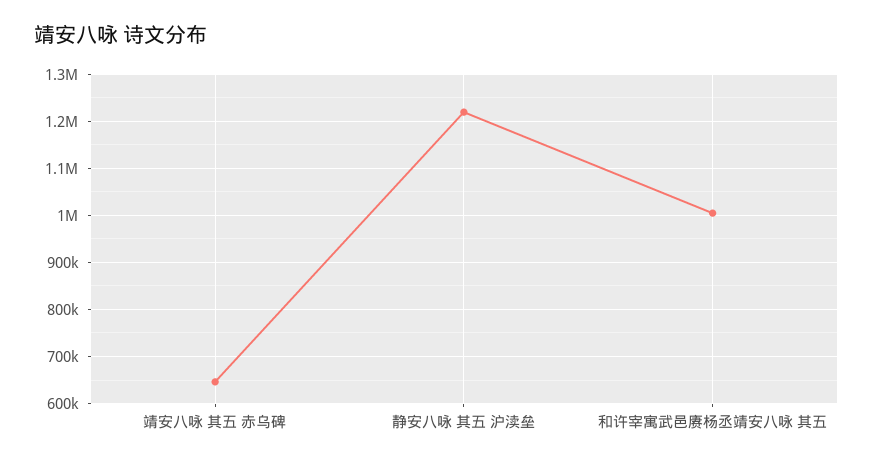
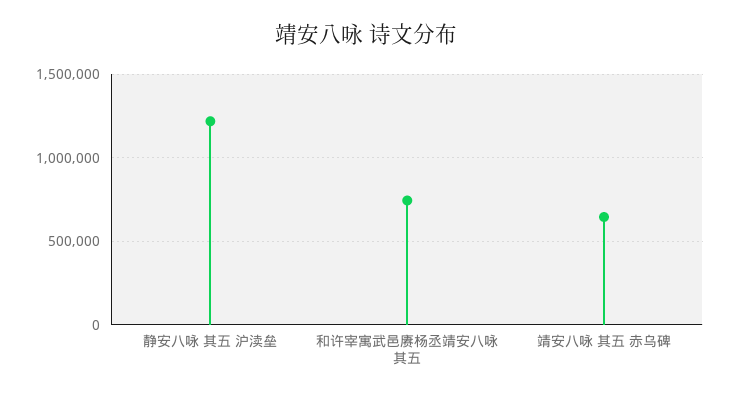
  {
    "靖安八咏 其五 赤乌碑": 640000,
    "静安八咏 其五 沪渎垒": 1220000,
-   "和许宰寓武邑赓杨丞靖安八咏 其五": 1000000
+   "和许宰寓武邑赓杨丞靖安八咏 其五": 750000
  }

